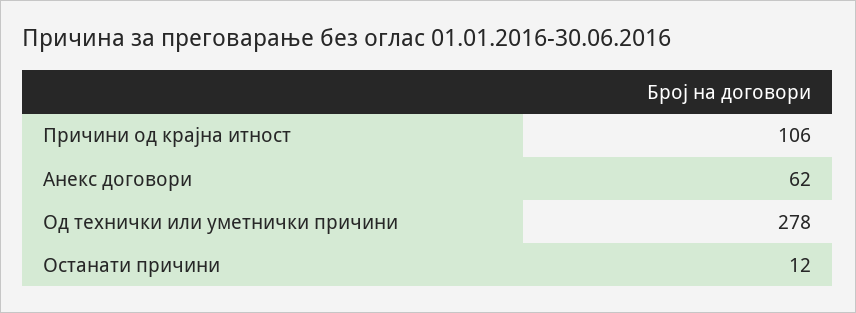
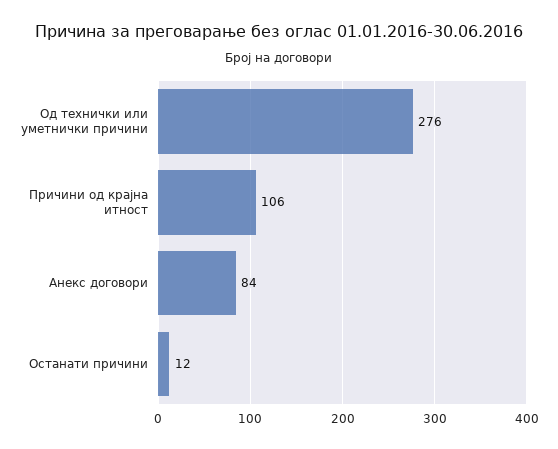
  {
    "Причини од крајна итност": 106,
-   "Анекс договори": 62,
+   "Анекс договори": 84,
-   "Од технички или уметнички причини": 278,
+   "Од технички или уметнички причини": 276,
    "Останати причини": 12
  }

